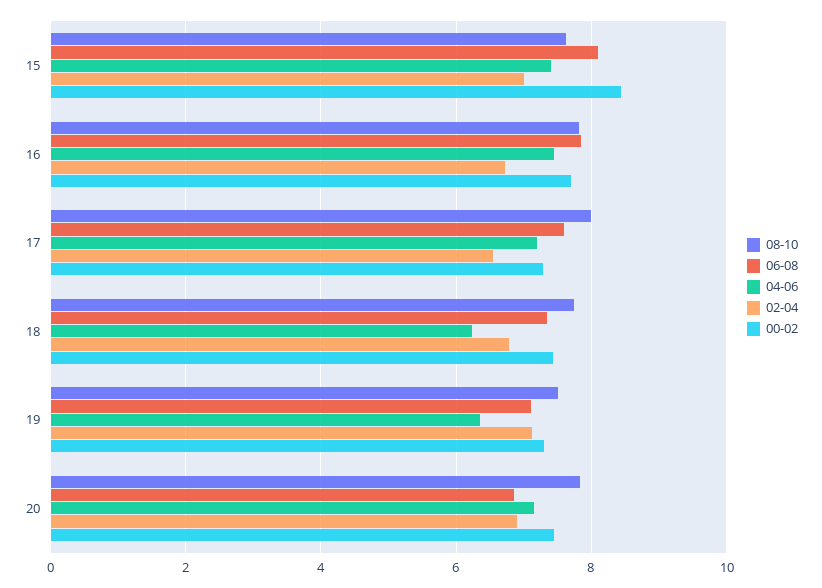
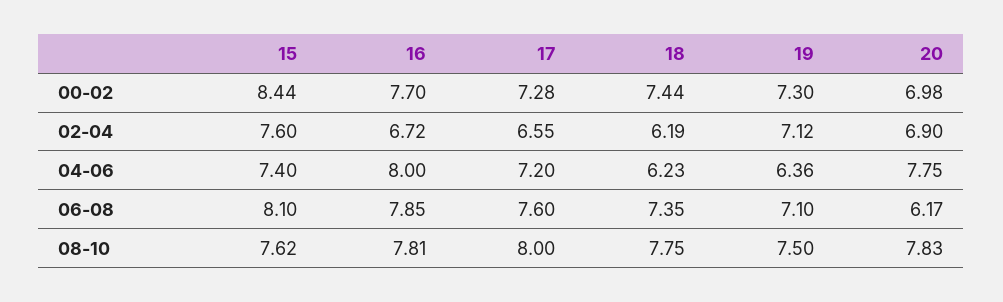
  {
    "08-10": {
      "15": 7.62,
      "16": 7.81,
      "17": 8,
      "18": 7.75,
      "19": 7.5,
      "20": 7.83
    },
    "06-08": {
      "15": 8.1,
      "16": 7.85,
      "17": 7.6,
      "18": 7.35,
      "19": 7.1,
-     "20": 6.8
+     "20": 6.17
    },
    "04-06": {
      "15": 7.4,
-     "16": 7.4,
+     "16": 8,
      "17": 7.2,
      "18": 6.23,
      "19": 6.36,
-     "20": 7.2
+     "20": 7.75
    },
    "02-04": {
-     "15": 7,
+     "15": 7.6,
      "16": 6.72,
      "17": 6.55,
-     "18": 6.8,
+     "18": 6.19,
      "19": 7.12,
      "20": 6.9
    },
    "00-02": {
      "15": 8.44,
      "16": 7.7,
      "17": 7.28,
      "18": 7.44,
      "19": 7.3,
-     "20": 7.4
+     "20": 6.98
    }
  }

